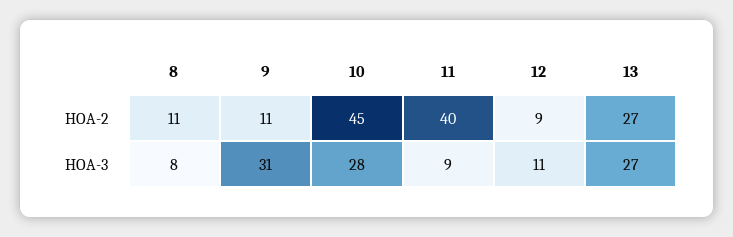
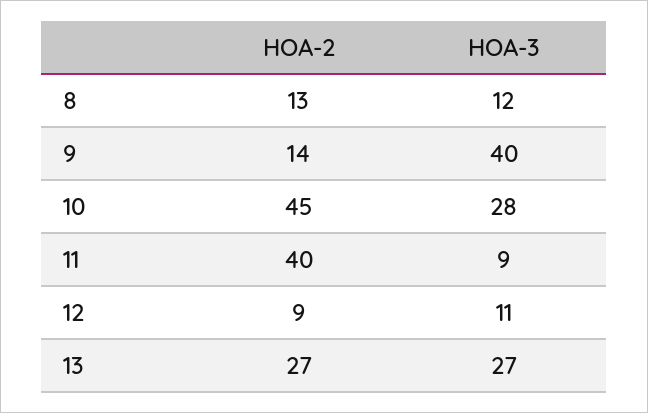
  {
    "8": {
-     "HOA-2": 11,
+     "HOA-2": 13,
-     "HOA-3": 8
+     "HOA-3": 12
    },
    "9": {
-     "HOA-2": 11,
+     "HOA-2": 14,
-     "HOA-3": 31
+     "HOA-3": 40
    },
    "10": {
      "HOA-2": 45,
      "HOA-3": 28
    },
    "11": {
      "HOA-2": 40,
      "HOA-3": 9
    },
    "12": {
      "HOA-2": 9,
      "HOA-3": 11
    },
    "13": {
      "HOA-2": 27,
      "HOA-3": 27
    }
  }

